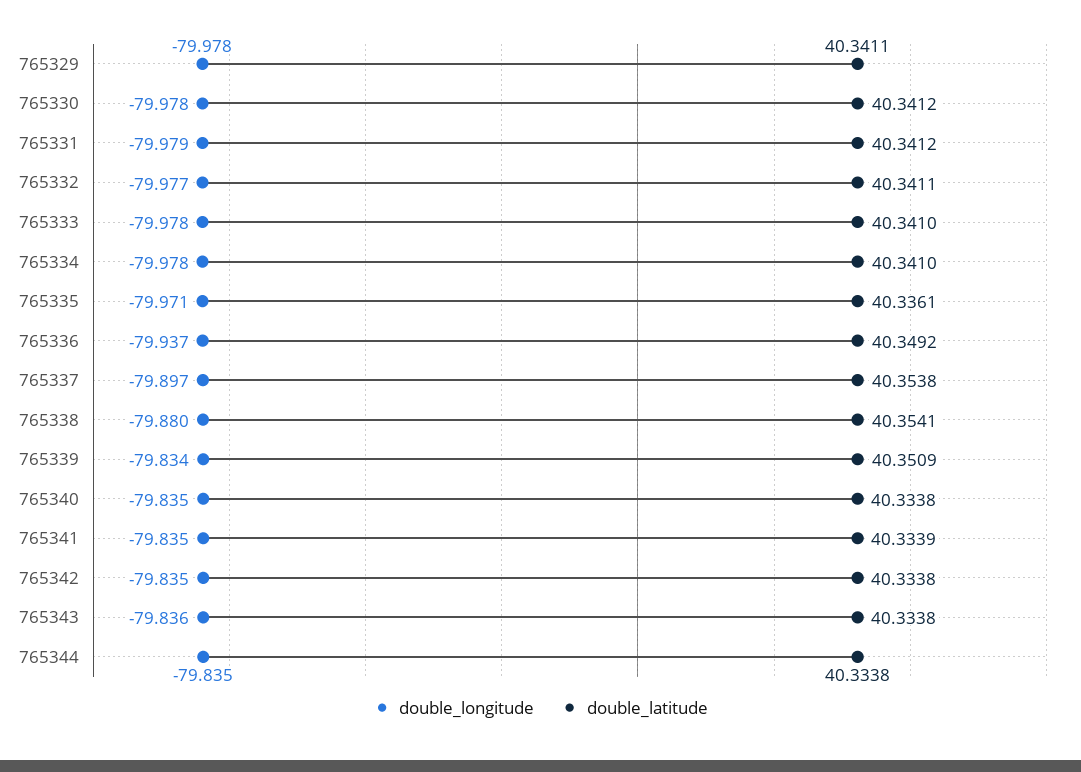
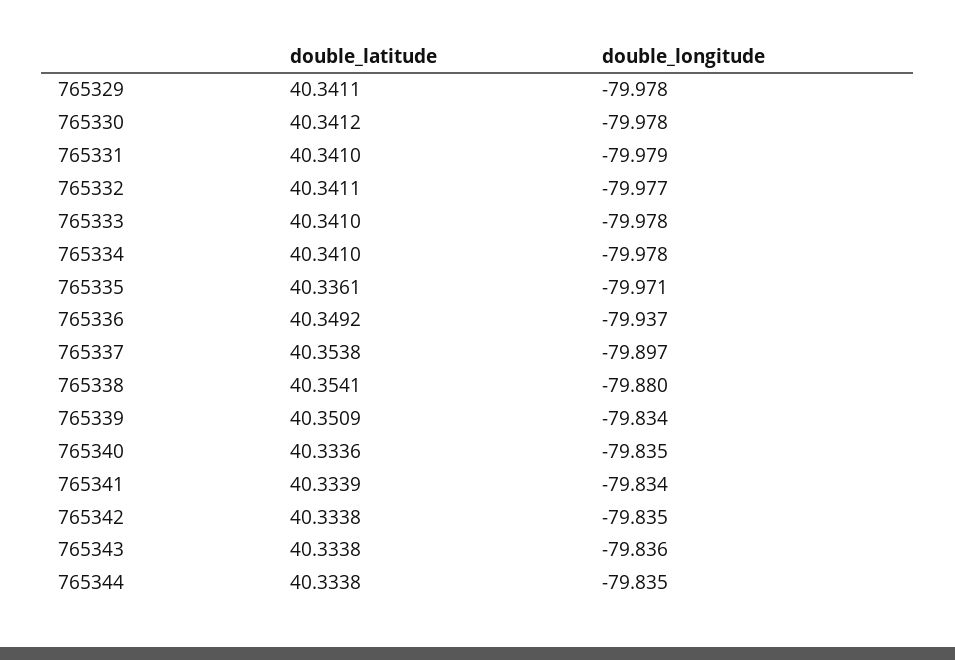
  {
    "double_longitude": {
      "765329": -79.978,
      "765330": -79.978,
      "765331": -79.979,
      "765332": -79.977,
      "765333": -79.978,
      "765334": -79.978,
      "765335": -79.971,
      "765336": -79.937,
      "765337": -79.897,
      "765338": -79.88,
      "765339": -79.834,
      "765340": -79.835,
-     "765341": -79.835,
+     "765341": -79.834,
      "765342": -79.835,
      "765343": -79.836,
      "765344": -79.835
    },
    "double_latitude": {
      "765329": 40.3411,
      "765330": 40.3412,
-     "765331": 40.3412,
+     "765331": 40.341,
      "765332": 40.3411,
      "765333": 40.341,
      "765334": 40.341,
      "765335": 40.3361,
      "765336": 40.3492,
      "765337": 40.3538,
      "765338": 40.3541,
      "765339": 40.3509,
-     "765340": 40.3338,
+     "765340": 40.3336,
      "765341": 40.3339,
      "765342": 40.3338,
      "765343": 40.3338,
      "765344": 40.3338
    }
  }

